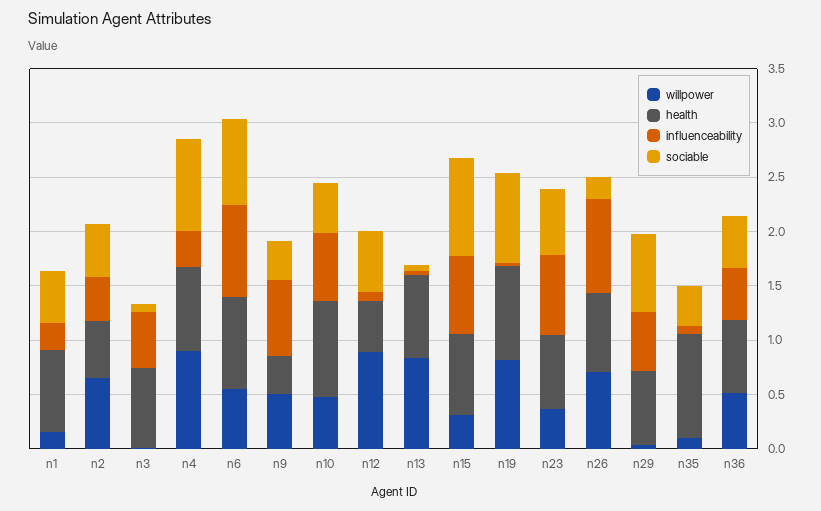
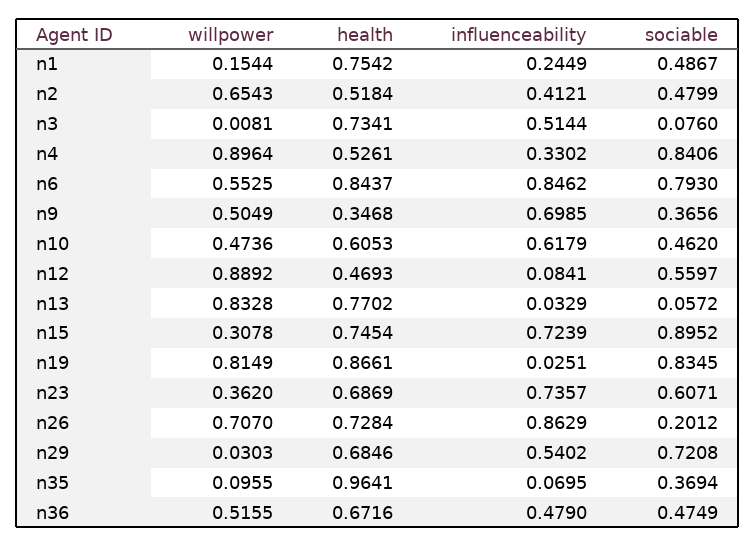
  {
    "willpower": {
      "n1": 0.1544,
      "n2": 0.6543,
      "n3": 0.0081,
      "n4": 0.8964,
      "n6": 0.5525,
      "n9": 0.5049,
      "n10": 0.4736,
      "n12": 0.8892,
      "n13": 0.8328,
      "n15": 0.3078,
      "n19": 0.8149,
      "n23": 0.362,
      "n26": 0.707,
      "n29": 0.0303,
      "n35": 0.0955,
      "n36": 0.5155
    },
    "health": {
      "n1": 0.7542,
      "n2": 0.5184,
      "n3": 0.7341,
-     "n4": 0.8,
+     "n4": 0.5261,
      "n6": 0.8437,
      "n9": 0.3468,
-     "n10": 0.9,
+     "n10": 0.6053,
      "n12": 0.4693,
      "n13": 0.7702,
      "n15": 0.7454,
      "n19": 0.8661,
      "n23": 0.6869,
      "n26": 0.7284,
      "n29": 0.6846,
      "n35": 0.9641,
      "n36": 0.6716
    },
    "influenceability": {
      "n1": 0.2449,
      "n2": 0.4121,
      "n3": 0.5144,
      "n4": 0.3302,
      "n6": 0.8462,
      "n9": 0.6985,
      "n10": 0.6179,
      "n12": 0.0841,
      "n13": 0.0329,
      "n15": 0.7239,
      "n19": 0.0251,
      "n23": 0.7357,
      "n26": 0.8629,
      "n29": 0.5402,
      "n35": 0.0695,
      "n36": 0.479
    },
    "sociable": {
      "n1": 0.4867,
      "n2": 0.4799,
      "n3": 0.076,
      "n4": 0.8406,
      "n6": 0.793,
      "n9": 0.3656,
      "n10": 0.462,
      "n12": 0.5597,
      "n13": 0.0572,
      "n15": 0.8952,
      "n19": 0.8345,
      "n23": 0.6071,
      "n26": 0.2012,
      "n29": 0.7208,
      "n35": 0.3694,
      "n36": 0.4749
    }
  }

